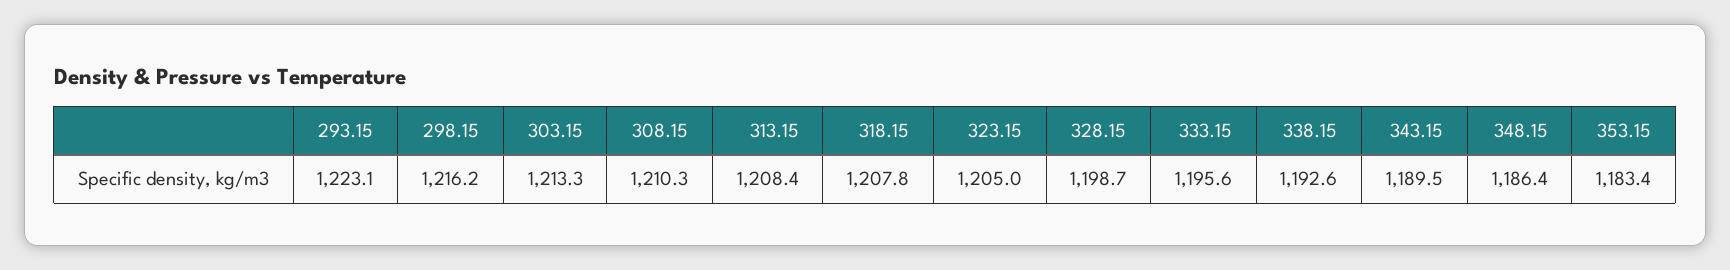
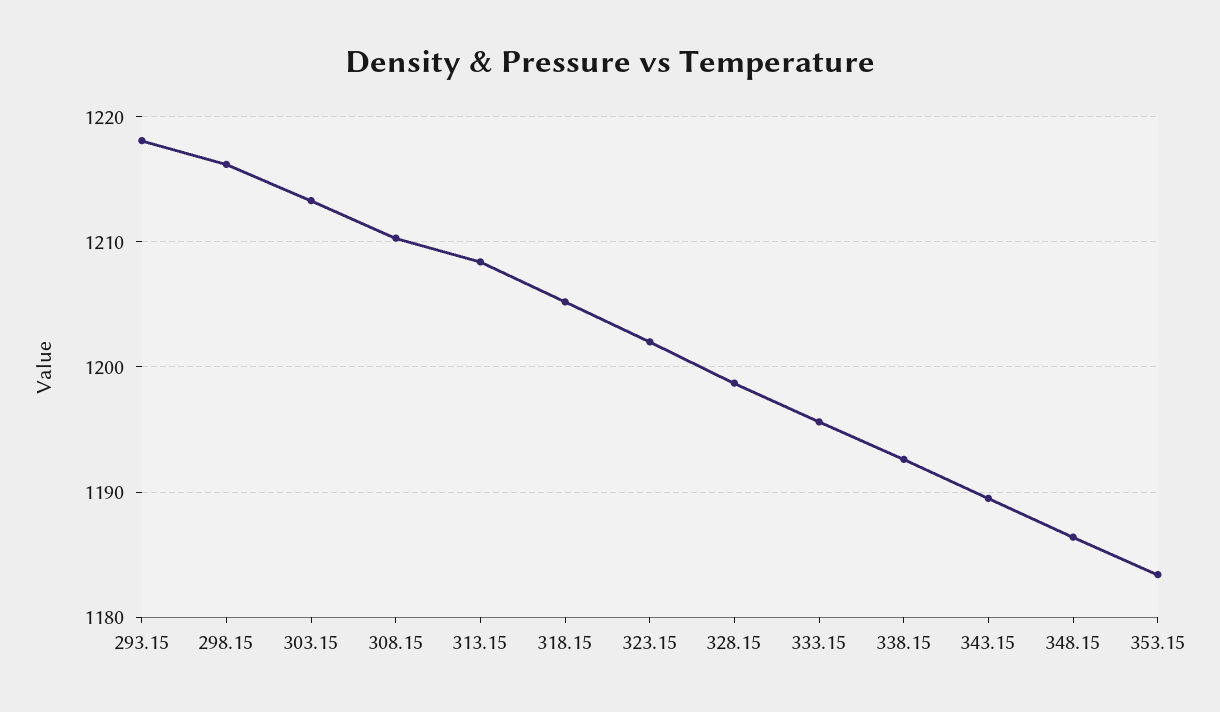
  {
-   "293.15": 1223.1,
+   "293.15": 1218,
    "298.15": 1216.2,
    "303.15": 1213.3,
    "308.15": 1210.3,
    "313.15": 1208.4,
-   "318.15": 1207.8,
+   "318.15": 1205,
-   "323.15": 1205,
+   "323.15": 1202,
    "328.15": 1198.7,
    "333.15": 1195.6,
    "338.15": 1192.6,
    "343.15": 1189.5,
    "348.15": 1186.4,
    "353.15": 1183.4
  }

